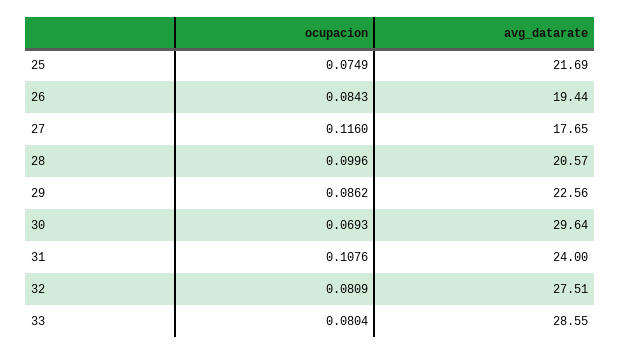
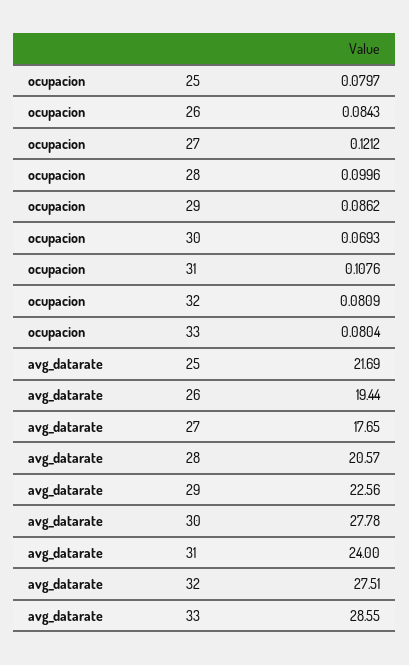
  {
    "ocupacion": {
-     "25": 0.0749,
+     "25": 0.0797,
      "26": 0.0843,
-     "27": 0.116,
+     "27": 0.1212,
      "28": 0.0996,
      "29": 0.0862,
      "30": 0.0693,
      "31": 0.1076,
      "32": 0.0809,
      "33": 0.0804
    },
    "avg_datarate": {
      "25": 21.69,
      "26": 19.44,
      "27": 17.65,
      "28": 20.57,
      "29": 22.56,
-     "30": 29.64,
+     "30": 27.78,
      "31": 24,
      "32": 27.51,
      "33": 28.55
    }
  }

